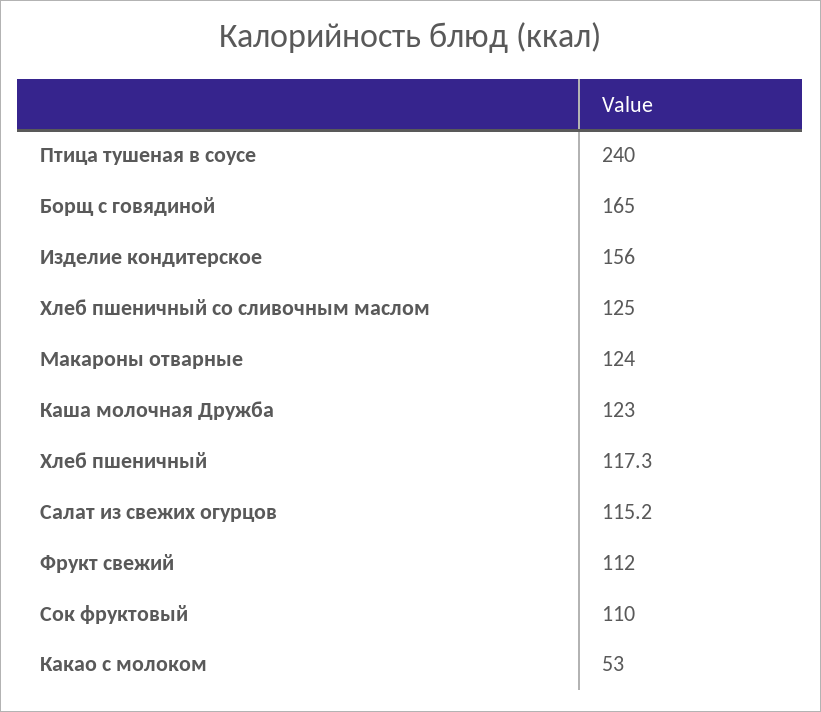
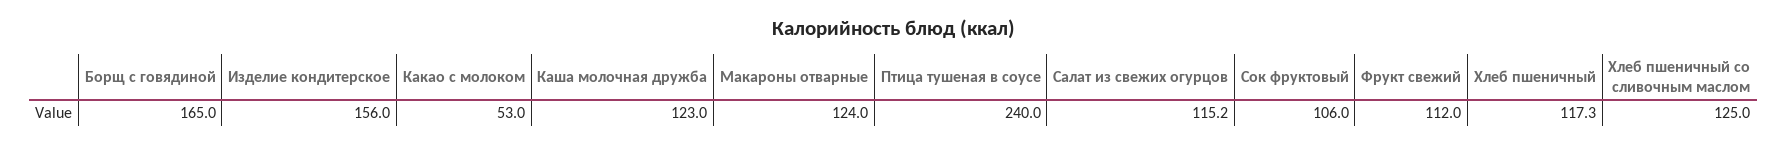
  {
    "Птица тушеная в соусе": 240,
    "Борщ с говядиной": 165,
    "Изделие кондитерское": 156,
    "Хлеб пшеничный со сливочным маслом": 125,
    "Макароны отварные": 124,
    "Каша молочная Дружба": 123,
    "Хлеб пшеничный": 117.3,
    "Салат из свежих огурцов": 115.2,
    "Фрукт свежий": 112,
-   "Сок фруктовый": 110,
+   "Сок фруктовый": 106,
    "Какао с молоком": 53
  }

